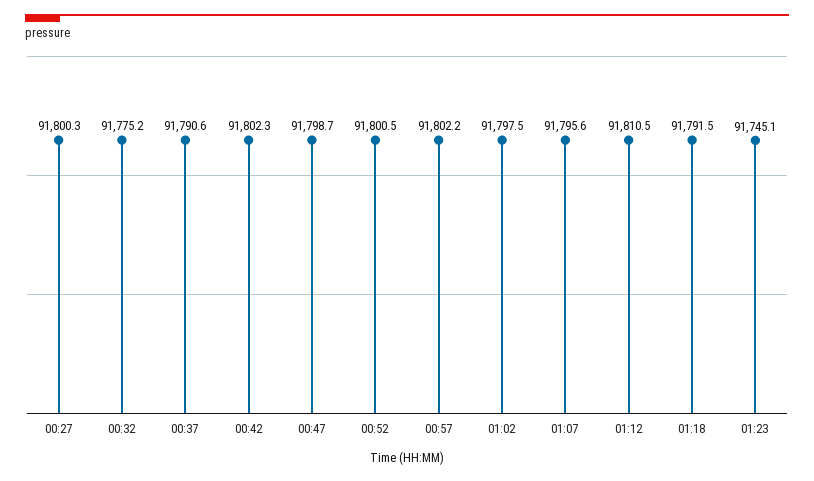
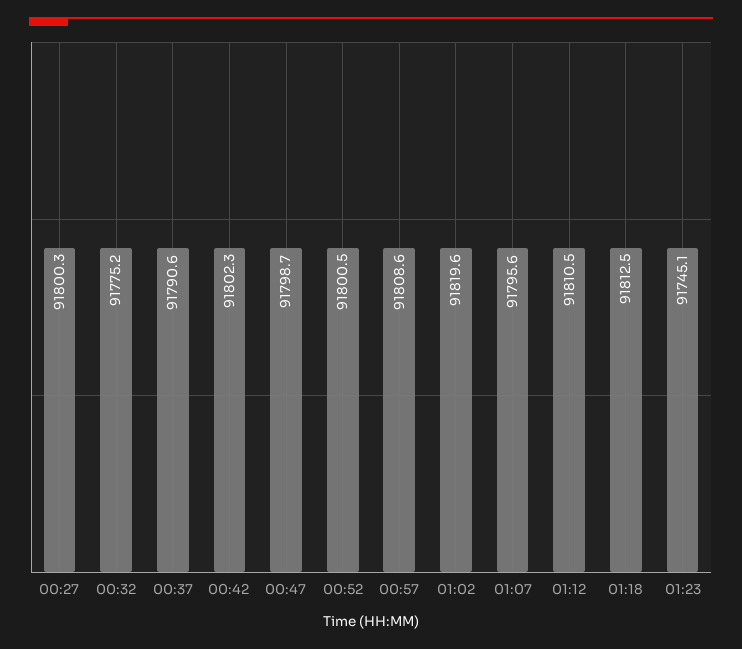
  {
    "00:27": 91800.3,
    "00:32": 91775.2,
    "00:37": 91790.6,
    "00:42": 91802.3,
    "00:47": 91798.7,
    "00:52": 91800.5,
-   "00:57": 91802.2,
+   "00:57": 91808.6,
-   "01:02": 91797.5,
+   "01:02": 91819.6,
    "01:07": 91795.6,
    "01:12": 91810.5,
-   "01:18": 91791.5,
+   "01:18": 91812.5,
    "01:23": 91745.1
  }

